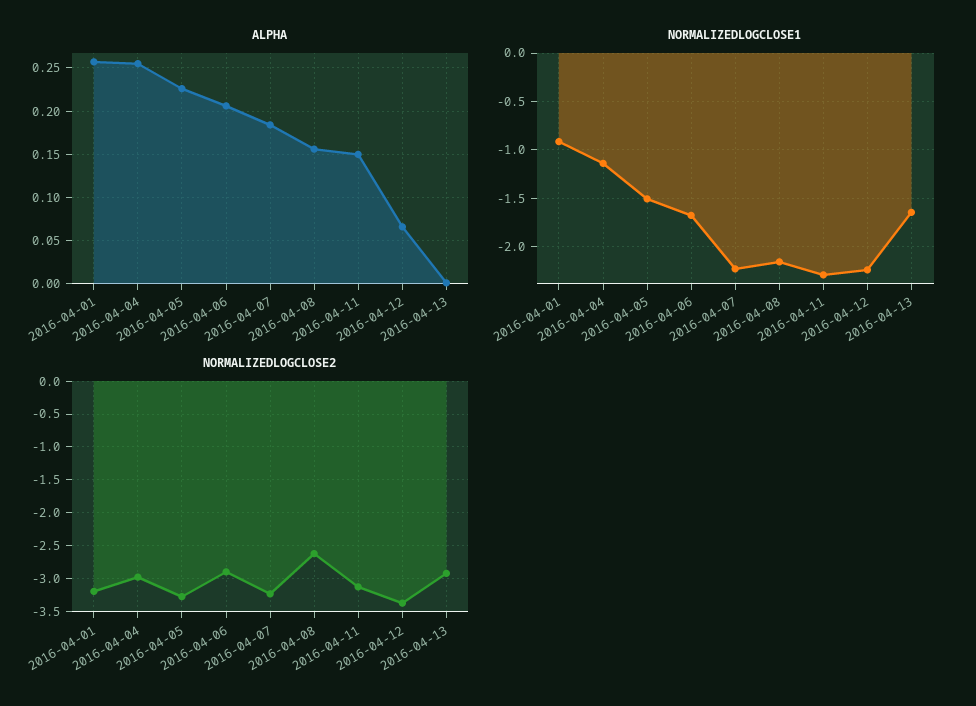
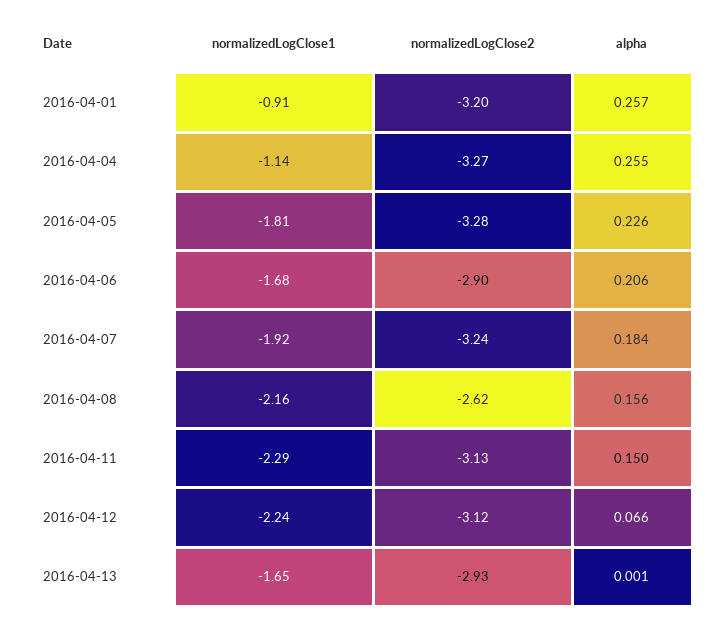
  {
    "ALPHA": {
      "2016-04-01": 0.257,
      "2016-04-04": 0.255,
      "2016-04-05": 0.226,
      "2016-04-06": 0.206,
      "2016-04-07": 0.184,
      "2016-04-08": 0.156,
      "2016-04-11": 0.15,
      "2016-04-12": 0.066,
      "2016-04-13": 0.001
    },
    "NORMALIZEDLOGCLOSE1": {
      "2016-04-01": -0.91,
      "2016-04-04": -1.14,
-     "2016-04-05": -1.5,
+     "2016-04-05": -1.81,
      "2016-04-06": -1.68,
-     "2016-04-07": -2.2,
+     "2016-04-07": -1.92,
      "2016-04-08": -2.16,
      "2016-04-11": -2.29,
      "2016-04-12": -2.24,
      "2016-04-13": -1.65
    },
    "NORMALIZEDLOGCLOSE2": {
      "2016-04-01": -3.2,
-     "2016-04-04": -3,
+     "2016-04-04": -3.27,
      "2016-04-05": -3.28,
      "2016-04-06": -2.9,
      "2016-04-07": -3.24,
      "2016-04-08": -2.62,
      "2016-04-11": -3.13,
-     "2016-04-12": -3.4,
+     "2016-04-12": -3.12,
      "2016-04-13": -2.93
    }
  }

